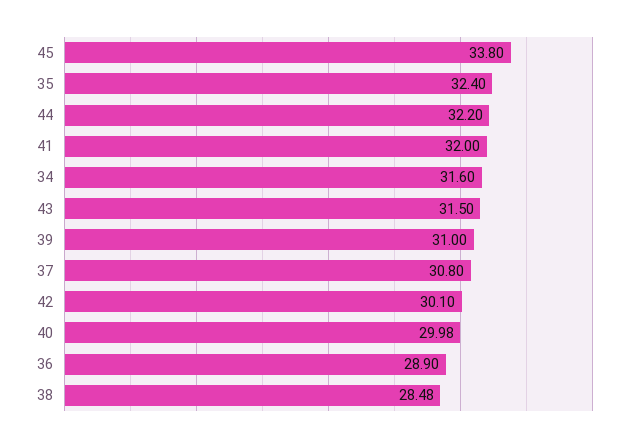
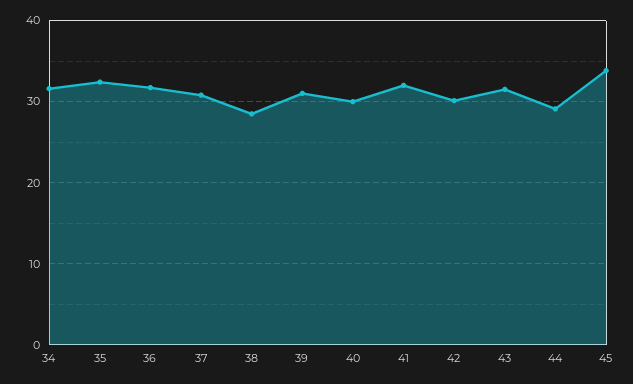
  {
    "45": 33.8,
    "35": 32.4,
-   "44": 32.2,
+   "44": 29,
    "41": 32,
    "34": 31.6,
    "43": 31.5,
    "39": 31,
    "37": 30.8,
    "42": 30.1,
    "40": 29.98,
-   "36": 28.9,
+   "36": 32,
    "38": 28.48
  }

